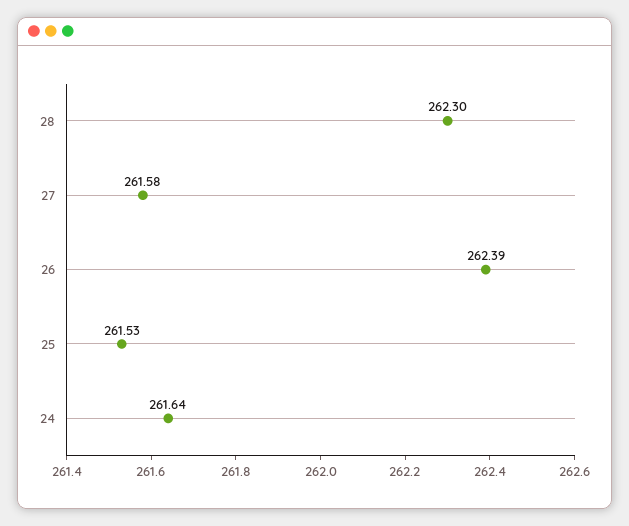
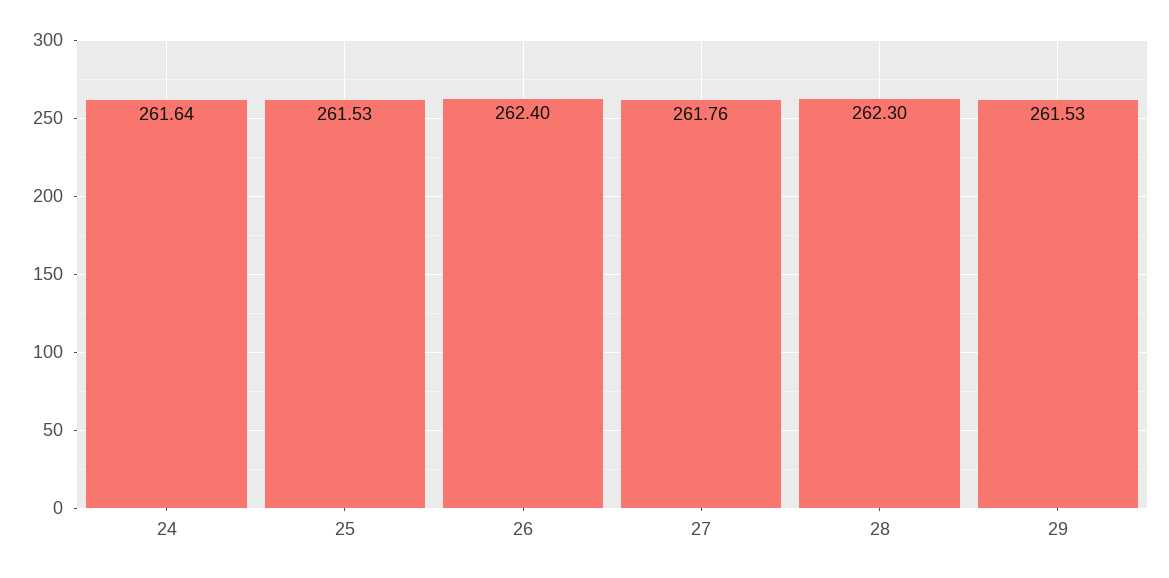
  {
    "28": 262.3,
-   "27": 261.58,
+   "27": 261.76,
-   "26": 262.39,
+   "26": 262.4,
    "25": 261.53,
-   "24": 261.64
+   "24": 261.64,
+   "29": 261.53
  }

